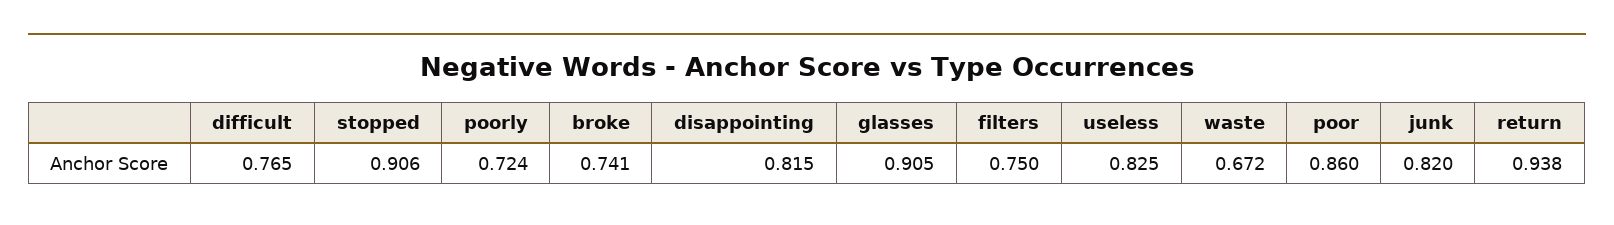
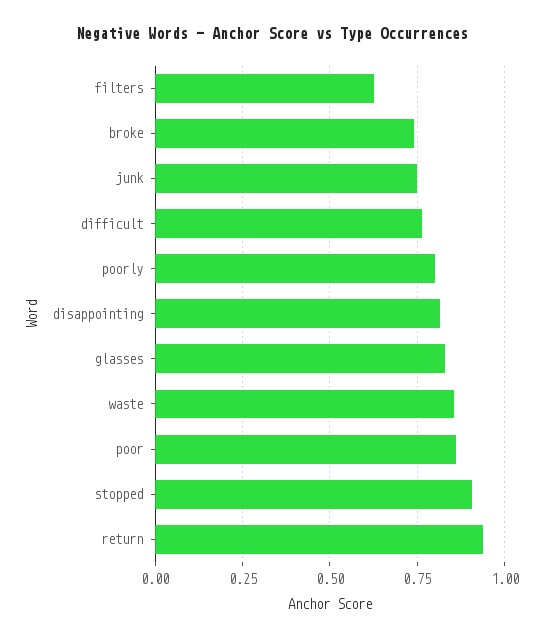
  {
    "difficult": 0.765,
    "stopped": 0.906,
-   "poorly": 0.724,
+   "poorly": 0.8,
    "broke": 0.741,
    "disappointing": 0.815,
-   "glasses": 0.905,
+   "glasses": 0.825,
-   "filters": 0.75,
+   "filters": 0.625,
-   "useless": 0.825,
-   "waste": 0.672,
+   "waste": 0.85,
    "poor": 0.86,
-   "junk": 0.82,
+   "junk": 0.75,
    "return": 0.938
  }

